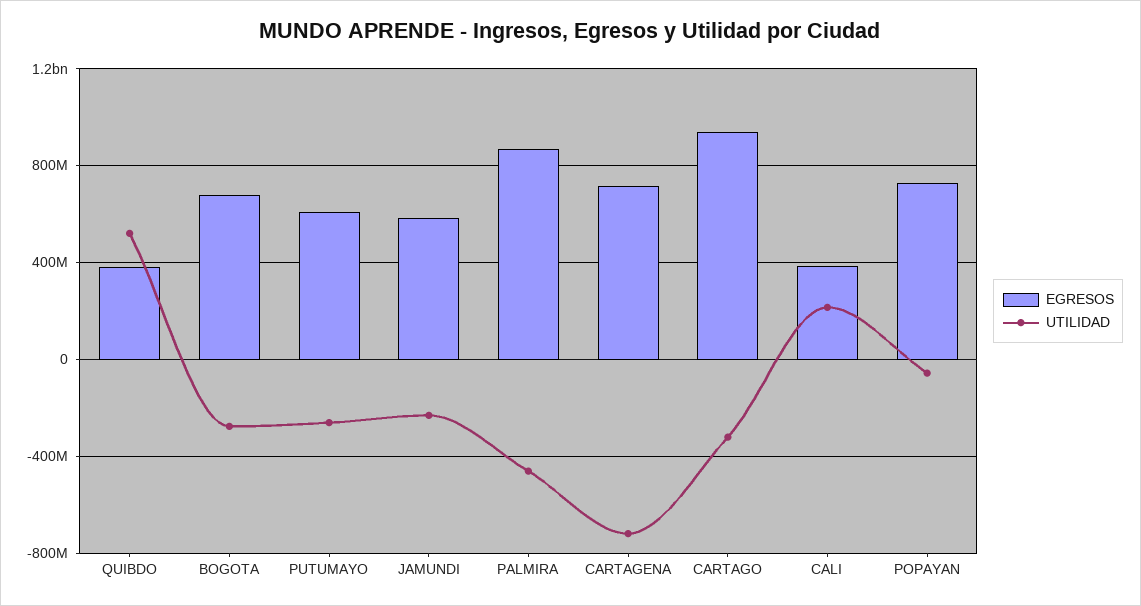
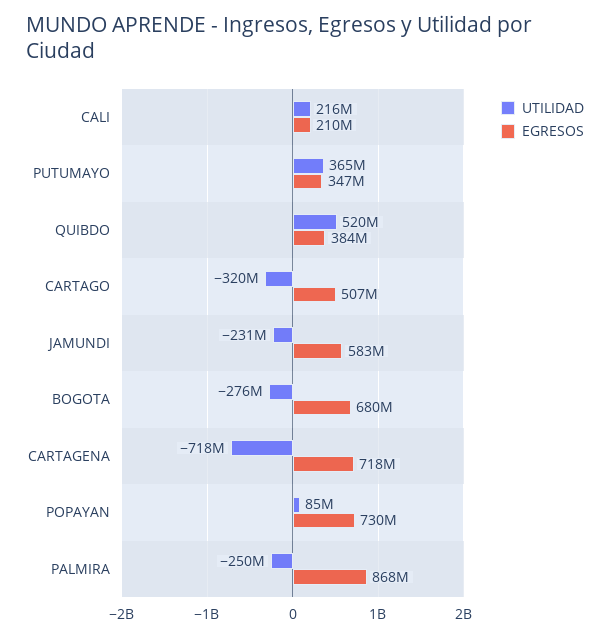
  {
    "EGRESOS": {
      "QUIBDO": 384000000,
      "BOGOTA": 680000000,
-     "PUTUMAYO": 600000000,
+     "PUTUMAYO": 347000000,
      "JAMUNDI": 583000000,
      "PALMIRA": 868000000,
      "CARTAGENA": 718000000,
-     "CARTAGO": 950000000,
+     "CARTAGO": 507000000,
-     "CALI": 400000000,
+     "CALI": 210000000,
      "POPAYAN": 730000000
    },
    "UTILIDAD": {
      "QUIBDO": 520000000,
      "BOGOTA": -276000000,
-     "PUTUMAYO": -250000000,
+     "PUTUMAYO": 365000000,
      "JAMUNDI": -231000000,
-     "PALMIRA": -450000000,
+     "PALMIRA": -250000000,
      "CARTAGENA": -718000000,
      "CARTAGO": -320000000,
      "CALI": 216000000,
-     "POPAYAN": -50000000
+     "POPAYAN": 85000000
    }
  }

